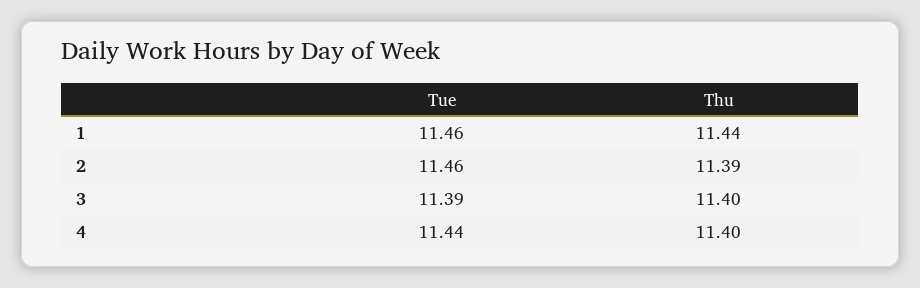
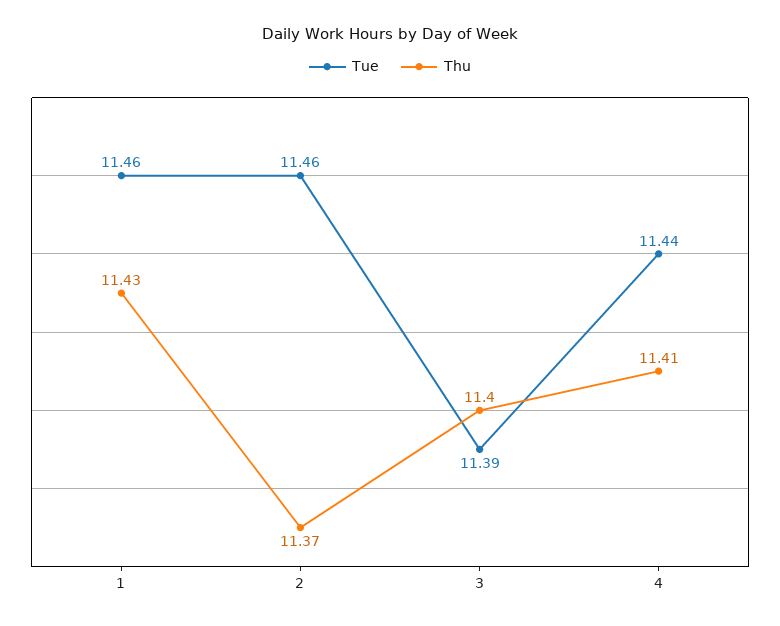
  {
    "Tue": {
      "1": 11.46,
      "2": 11.46,
      "3": 11.39,
      "4": 11.44
    },
    "Thu": {
-     "1": 11.44,
+     "1": 11.43,
-     "2": 11.39,
+     "2": 11.37,
      "3": 11.4,
-     "4": 11.4
+     "4": 11.41
    }
  }

